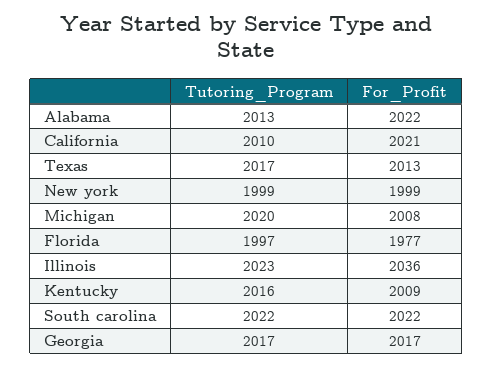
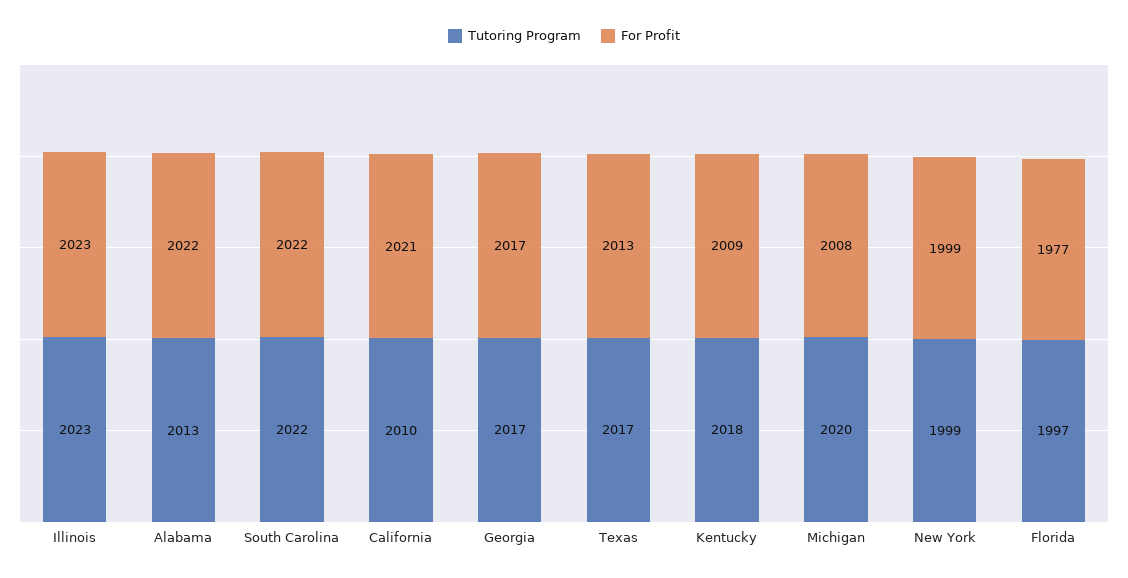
  {
    "Tutoring_Program": {
      "Alabama": 2013,
      "California": 2010,
      "Texas": 2017,
      "New york": 1999,
      "Michigan": 2020,
      "Florida": 1997,
      "Illinois": 2023,
-     "Kentucky": 2016,
+     "Kentucky": 2018,
      "South carolina": 2022,
      "Georgia": 2017
    },
    "For_Profit": {
      "Alabama": 2022,
      "California": 2021,
      "Texas": 2013,
      "New york": 1999,
      "Michigan": 2008,
      "Florida": 1977,
-     "Illinois": 2036,
+     "Illinois": 2023,
      "Kentucky": 2009,
      "South carolina": 2022,
      "Georgia": 2017
    }
  }

